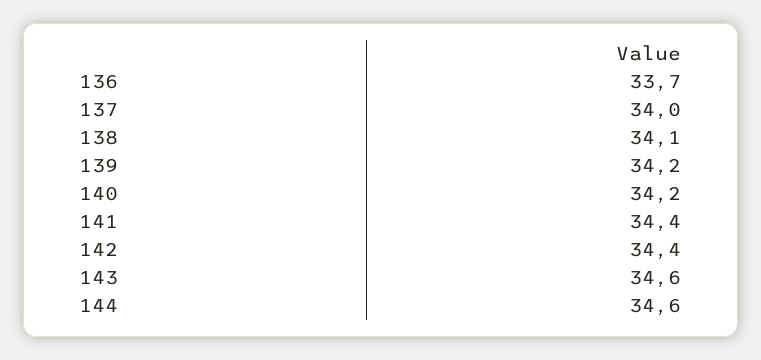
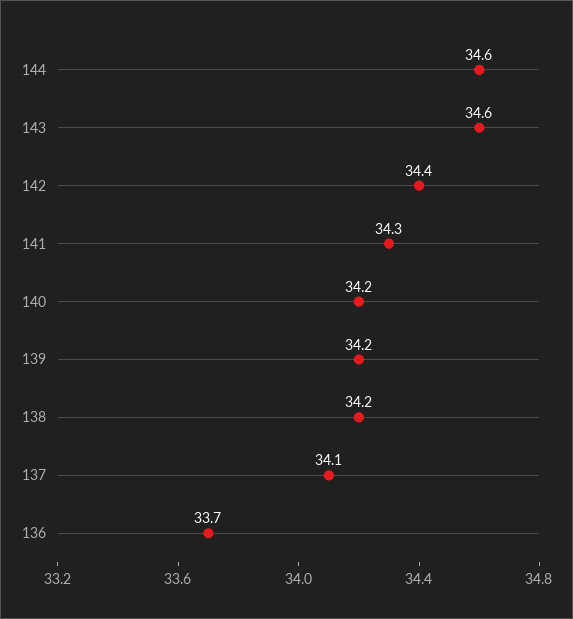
  {
    "136": 33.7,
-   "137": 34,
+   "137": 34.1,
-   "138": 34.1,
+   "138": 34.2,
    "139": 34.2,
    "140": 34.2,
-   "141": 34.4,
+   "141": 34.3,
    "142": 34.4,
    "143": 34.6,
    "144": 34.6
  }

